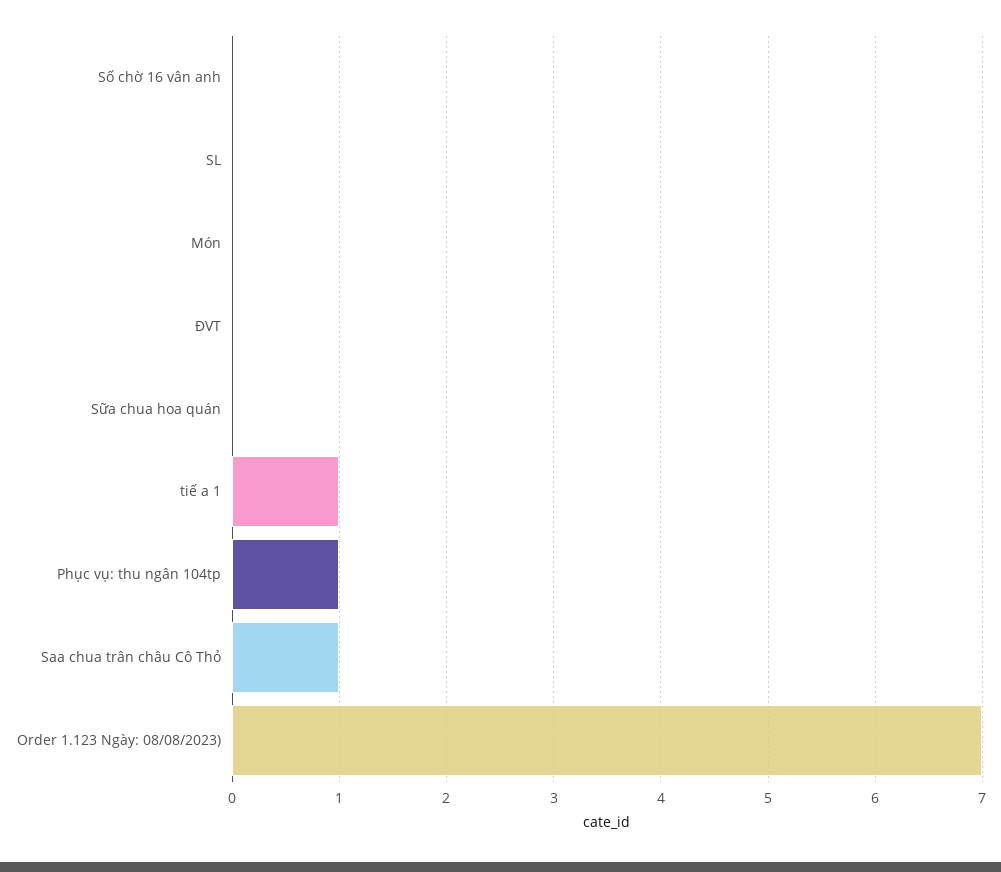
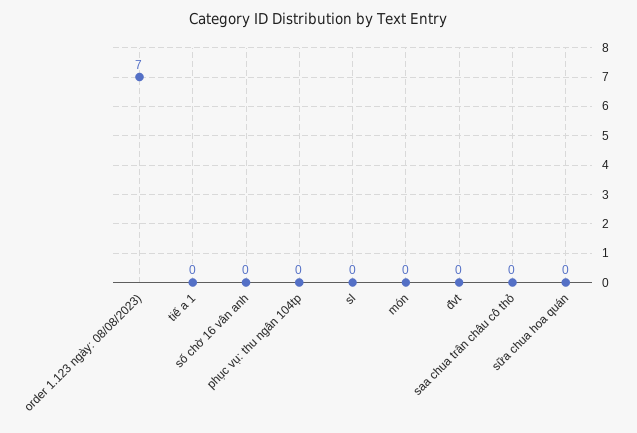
  {
    "Số chờ 16 vân anh": 0,
    "SL": 0,
    "Món": 0,
    "ĐVT": 0,
    "Sữa chua hoa quán": 0,
-   "tiế a 1": 1,
+   "tiế a 1": 0,
-   "Phục vụ: thu ngân 104tp": 1,
+   "Phục vụ: thu ngân 104tp": 0,
-   "Saa chua trân châu Cô Thỏ": 1,
+   "Saa chua trân châu Cô Thỏ": 0,
    "Order 1.123 Ngày: 08/08/2023)": 7
  }

